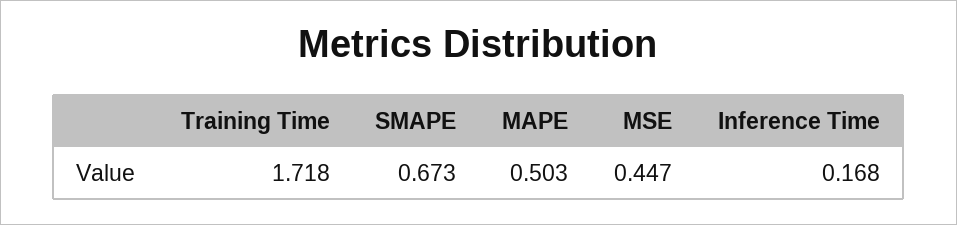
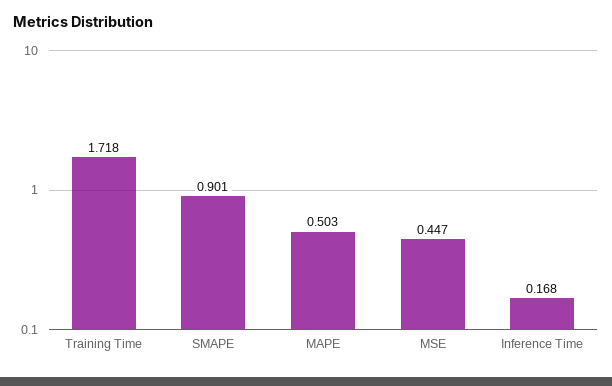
  {
    "Training Time": 1.718,
-   "SMAPE": 0.673,
+   "SMAPE": 0.901,
    "MAPE": 0.503,
    "MSE": 0.447,
    "Inference Time": 0.168
  }

